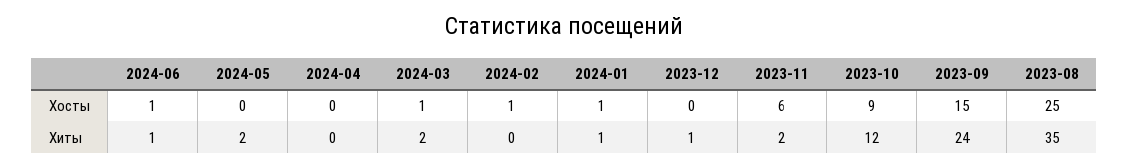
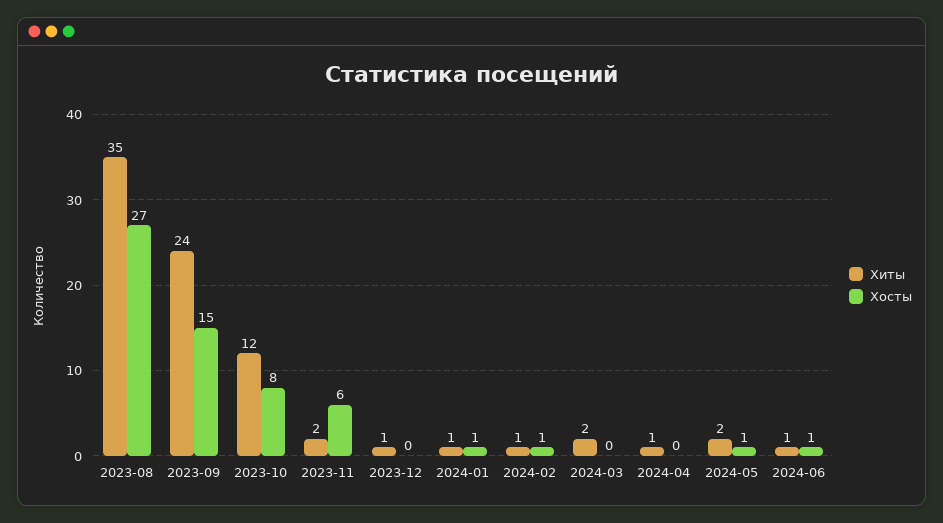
  {
    "Хосты": {
      "2024-06": 1,
-     "2024-05": 0,
+     "2024-05": 1,
      "2024-04": 0,
-     "2024-03": 1,
+     "2024-03": 0,
      "2024-02": 1,
      "2024-01": 1,
      "2023-12": 0,
      "2023-11": 6,
-     "2023-10": 9,
+     "2023-10": 8,
      "2023-09": 15,
-     "2023-08": 25
+     "2023-08": 27
    },
    "Хиты": {
      "2024-06": 1,
      "2024-05": 2,
-     "2024-04": 0,
+     "2024-04": 1,
      "2024-03": 2,
-     "2024-02": 0,
+     "2024-02": 1,
      "2024-01": 1,
      "2023-12": 1,
      "2023-11": 2,
      "2023-10": 12,
      "2023-09": 24,
      "2023-08": 35
    }
  }

